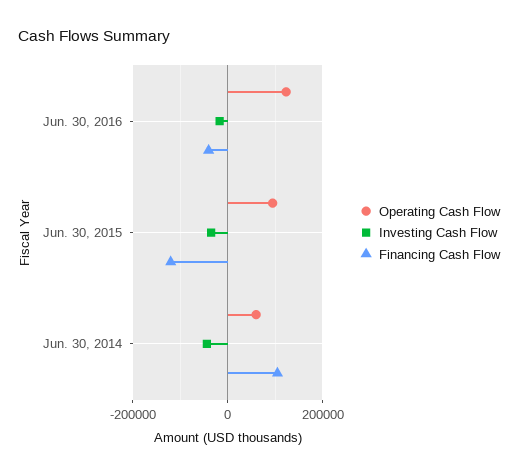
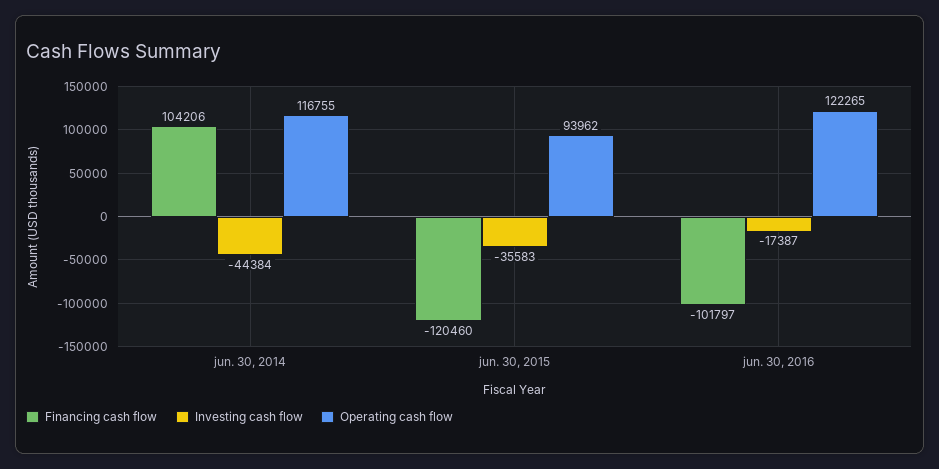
  {
    "Operating Cash Flow": {
      "Jun. 30, 2016": 122265,
      "Jun. 30, 2015": 93962,
-     "Jun. 30, 2014": 60000
+     "Jun. 30, 2014": 116755
    },
    "Investing Cash Flow": {
      "Jun. 30, 2016": -17387,
      "Jun. 30, 2015": -35583,
      "Jun. 30, 2014": -44384
    },
    "Financing Cash Flow": {
-     "Jun. 30, 2016": -40000,
+     "Jun. 30, 2016": -101797,
      "Jun. 30, 2015": -120460,
      "Jun. 30, 2014": 104206
    }
  }

